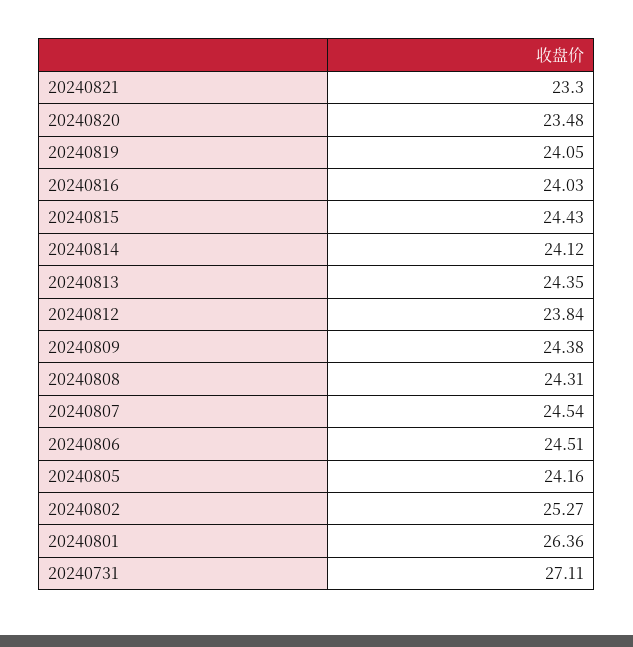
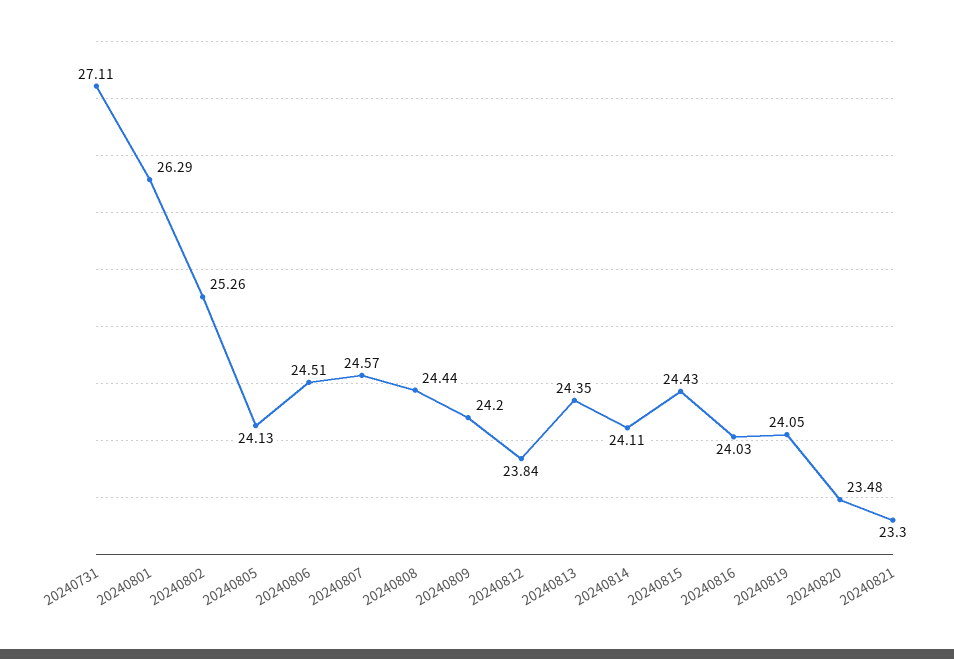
  {
    "20240821": 23.3,
    "20240820": 23.48,
    "20240819": 24.05,
    "20240816": 24.03,
    "20240815": 24.43,
-   "20240814": 24.12,
+   "20240814": 24.11,
    "20240813": 24.35,
    "20240812": 23.84,
-   "20240809": 24.38,
+   "20240809": 24.2,
-   "20240808": 24.31,
+   "20240808": 24.44,
-   "20240807": 24.54,
+   "20240807": 24.57,
    "20240806": 24.51,
-   "20240805": 24.16,
+   "20240805": 24.13,
-   "20240802": 25.27,
+   "20240802": 25.26,
-   "20240801": 26.36,
+   "20240801": 26.29,
    "20240731": 27.11
  }

